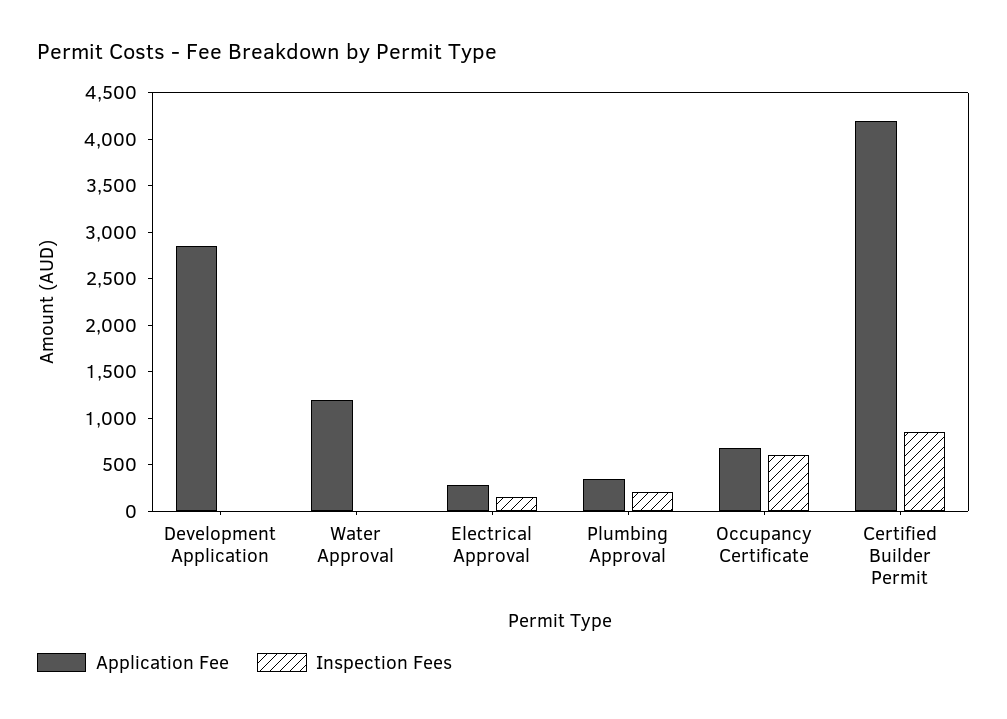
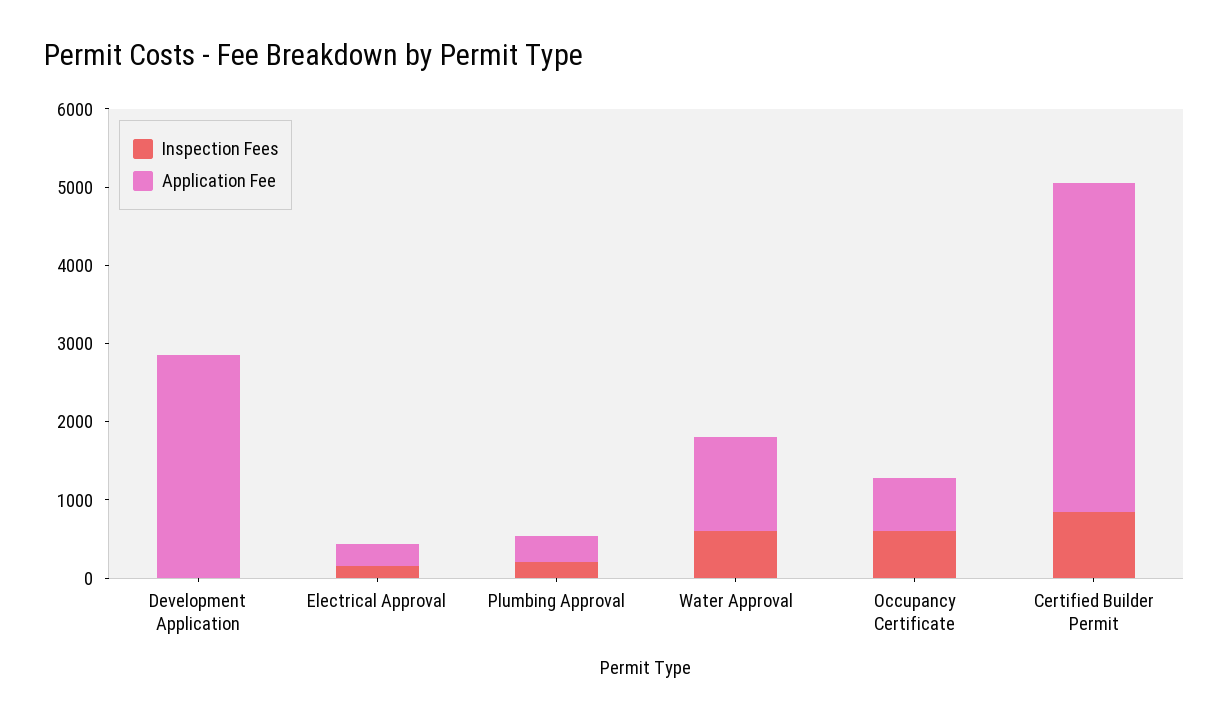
  {
    "Application Fee": {
      "Development Application": 2900,
      "Water Approval": 1200,
      "Electrical Approval": 300,
      "Plumbing Approval": 300,
      "Occupancy Certificate": 700,
      "Certified Builder Permit": 4200
    },
    "Inspection Fees": {
      "Development Application": 0,
-     "Water Approval": 0,
+     "Water Approval": 600,
      "Electrical Approval": 200,
      "Plumbing Approval": 200,
      "Occupancy Certificate": 600,
      "Certified Builder Permit": 900
    }
  }

